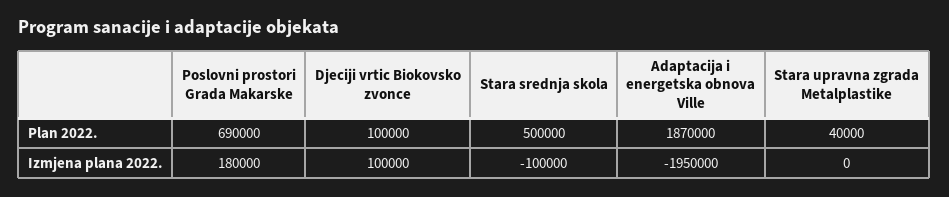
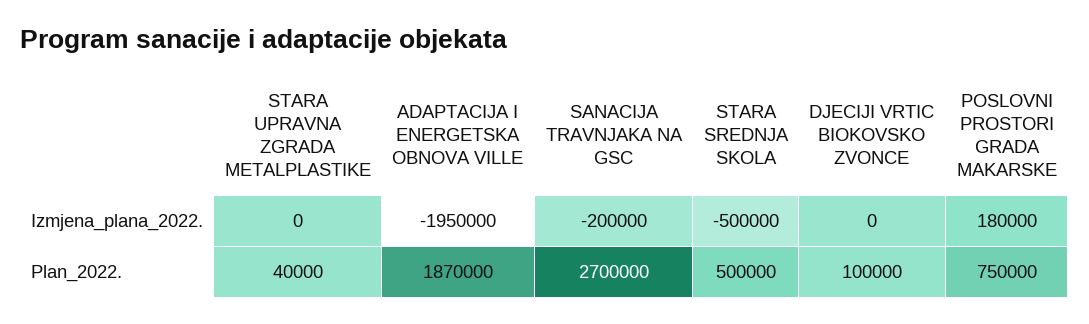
  {
    "Poslovni prostori Grada Makarske": {
-     "Plan 2022.": 690000,
+     "Plan 2022.": 750000,
      "Izmjena plana 2022.": 180000
    },
    "Djeciji vrtic Biokovsko zvonce": {
      "Plan 2022.": 100000,
-     "Izmjena plana 2022.": 100000
+     "Izmjena plana 2022.": 0
    },
    "Stara srednja skola": {
      "Plan 2022.": 500000,
-     "Izmjena plana 2022.": -100000
+     "Izmjena plana 2022.": -500000
    },
    "Adaptacija i energetska obnova Ville": {
      "Plan 2022.": 1870000,
      "Izmjena plana 2022.": -1950000
    },
    "Stara upravna zgrada Metalplastike": {
      "Plan 2022.": 40000,
      "Izmjena plana 2022.": 0
-   }
+   },
+   "SANACIJA TRAVNJAKA NA GSC": {
+     "Izmjena plana 2022.": -200000,
+     "Plan 2022.": 2700000
+   }
  }

